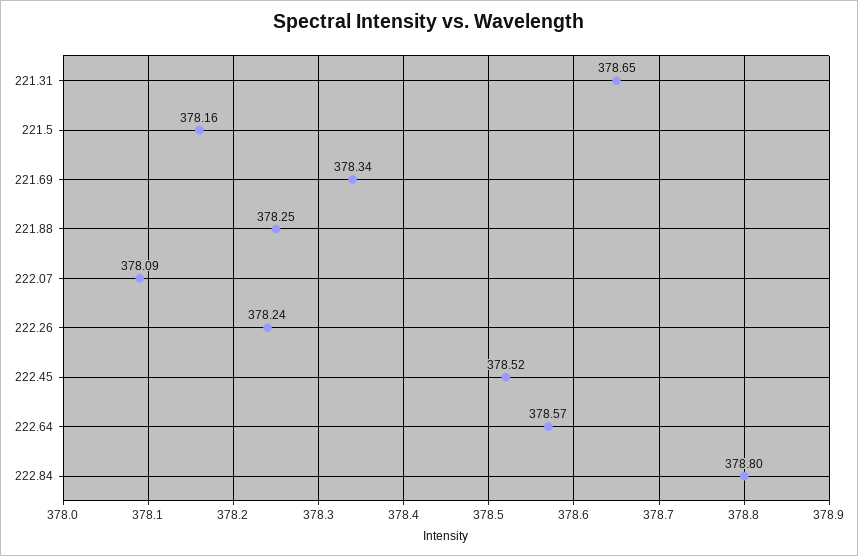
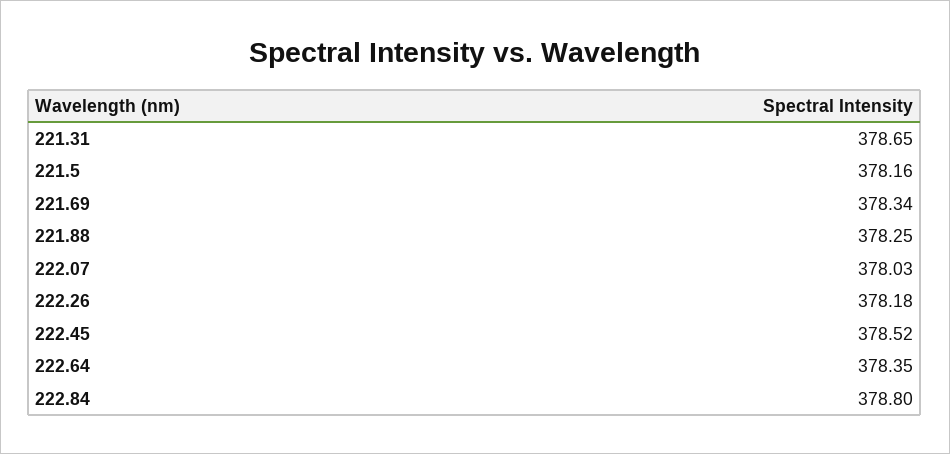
  {
    "221.31": 378.65,
    "221.5": 378.16,
    "221.69": 378.34,
    "221.88": 378.25,
-   "222.07": 378.09,
+   "222.07": 378.03,
-   "222.26": 378.24,
+   "222.26": 378.18,
    "222.45": 378.52,
-   "222.64": 378.57,
+   "222.64": 378.35,
    "222.84": 378.8
  }

